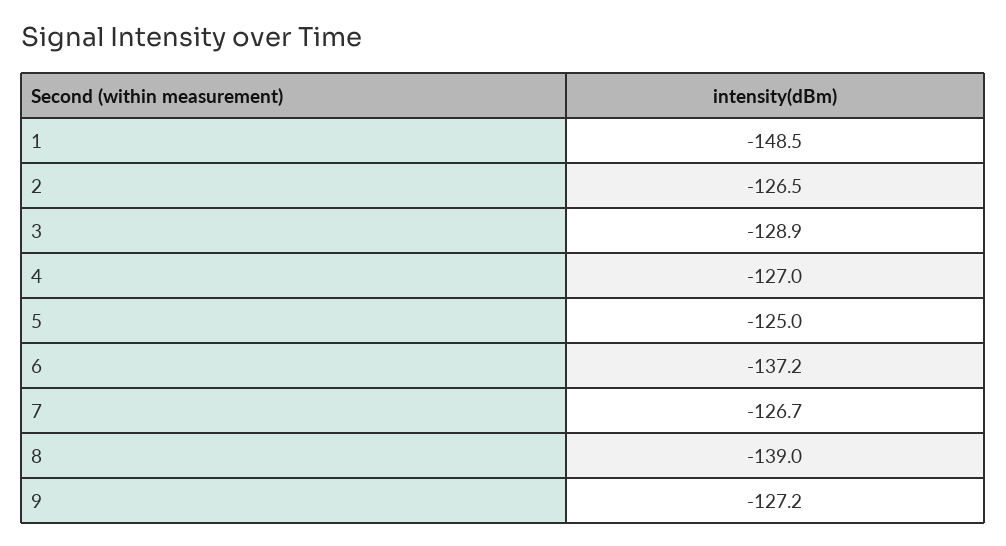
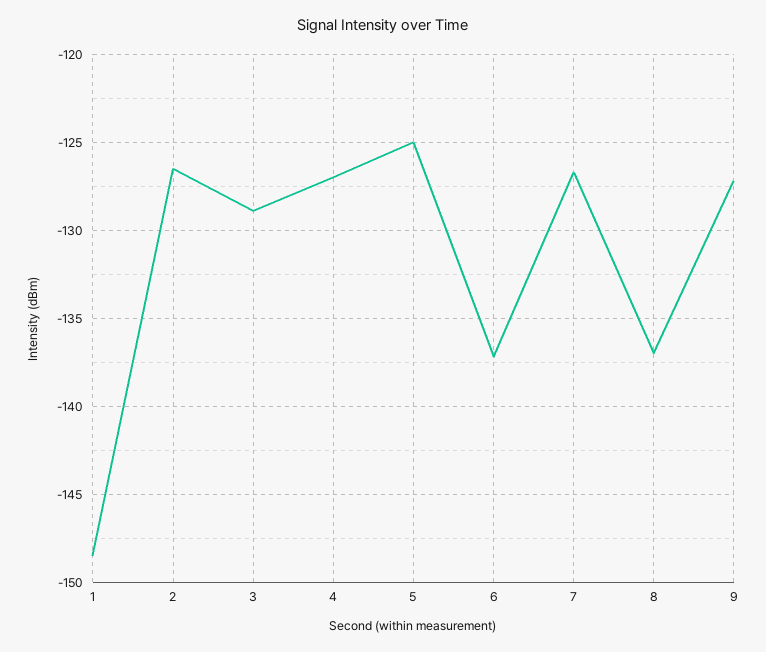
  {
    "1": -148.5,
    "2": -126.5,
    "3": -128.9,
    "4": -127,
    "5": -125,
    "6": -137.2,
    "7": -126.7,
-   "8": -139,
+   "8": -137,
    "9": -127.2
  }

